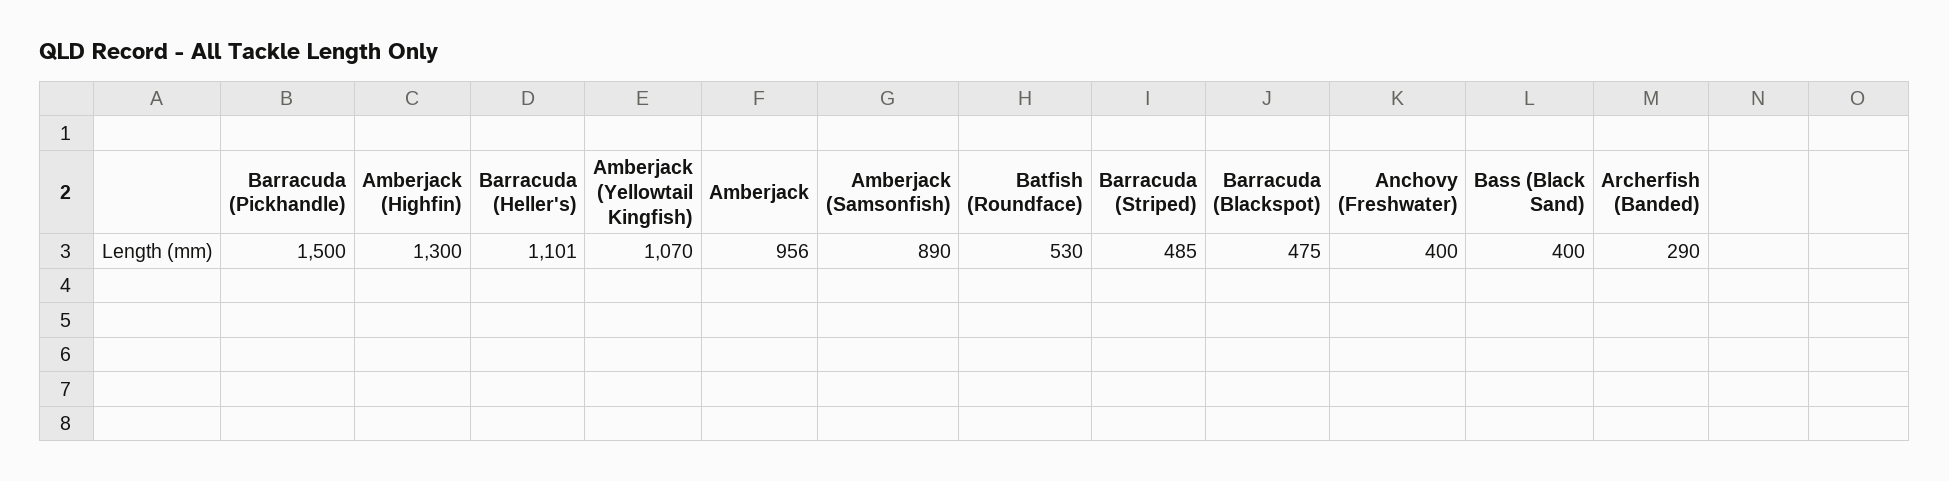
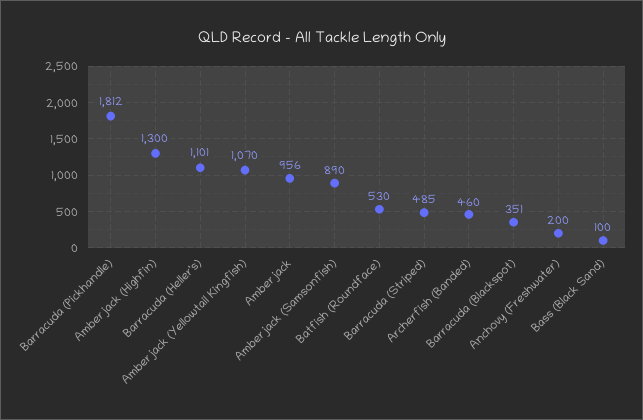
  {
-   "Barracuda (Pickhandle)": 1500,
+   "Barracuda (Pickhandle)": 1812,
    "Amberjack (Highfin)": 1300,
    "Barracuda (Heller's)": 1101,
    "Amberjack (Yellowtail Kingfish)": 1070,
    "Amberjack": 956,
    "Amberjack (Samsonfish)": 890,
    "Batfish (Roundface)": 530,
    "Barracuda (Striped)": 485,
-   "Barracuda (Blackspot)": 475,
+   "Barracuda (Blackspot)": 351,
-   "Anchovy (Freshwater)": 400,
+   "Anchovy (Freshwater)": 200,
-   "Bass (Black Sand)": 400,
+   "Bass (Black Sand)": 100,
-   "Archerfish (Banded)": 290
+   "Archerfish (Banded)": 460
  }

